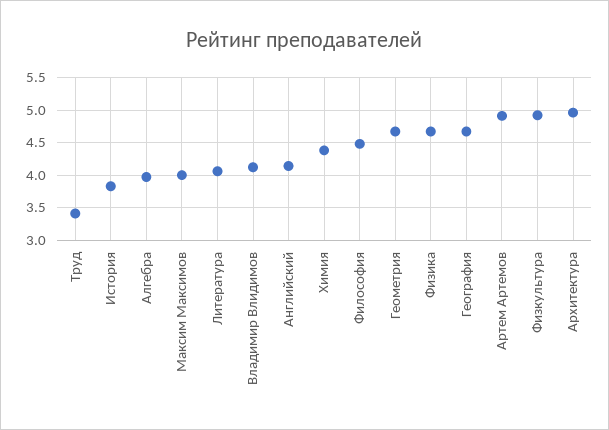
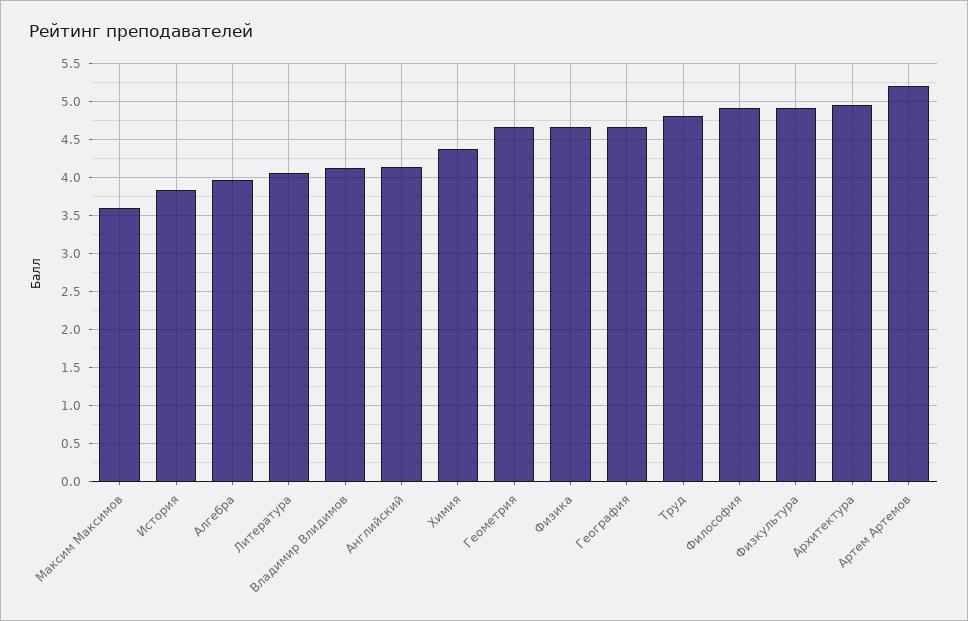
  {
-   "Труд": 3.4,
+   "Труд": 4.8,
    "История": 3.8,
    "Алгебра": 4,
-   "Максим Максимов": 4,
+   "Максим Максимов": 3.6,
    "Литература": 4.1,
    "Владимир Влидимов": 4.1,
    "Английский": 4.1,
    "Химия": 4.4,
-   "Философия": 4.5,
+   "Философия": 4.9,
    "Геометрия": 4.7,
    "Физика": 4.7,
    "География": 4.7,
-   "Артем Артемов": 4.9,
+   "Артем Артемов": 5.2,
    "Физкультура": 4.9,
    "Архитектура": 5
  }

